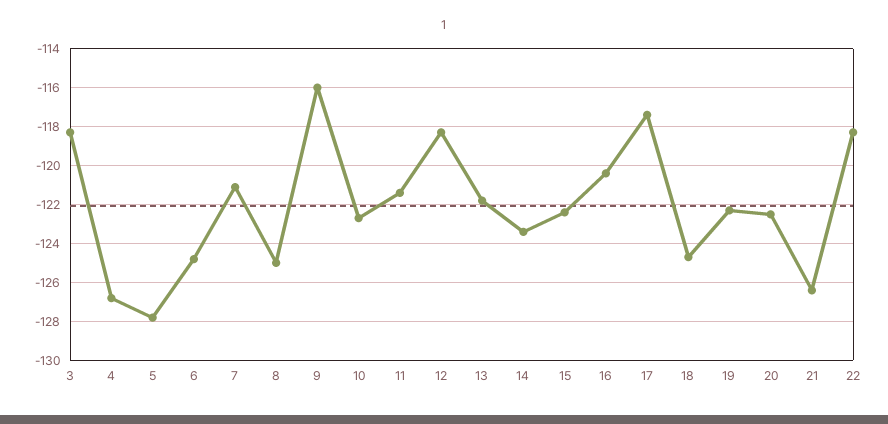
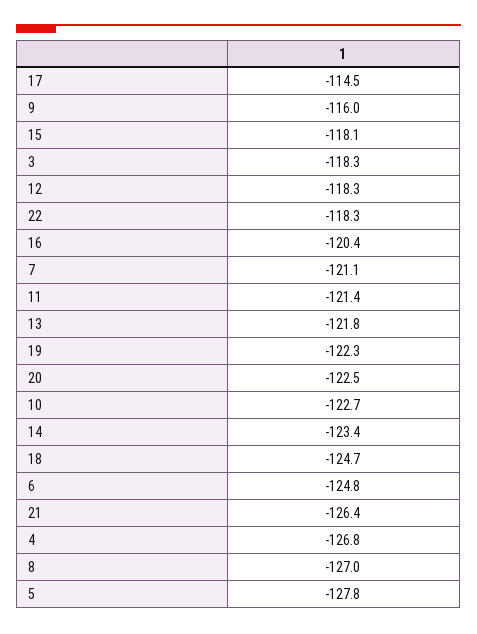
  {
    "3": -118.3,
    "4": -126.8,
    "5": -127.8,
    "6": -124.8,
    "7": -121.1,
-   "8": -125,
+   "8": -127,
    "9": -116,
    "10": -122.7,
    "11": -121.4,
    "12": -118.3,
    "13": -121.8,
    "14": -123.4,
-   "15": -122.5,
+   "15": -118.1,
    "16": -120.4,
-   "17": -117.5,
+   "17": -114.5,
    "18": -124.7,
    "19": -122.3,
    "20": -122.5,
    "21": -126.4,
    "22": -118.3
  }

